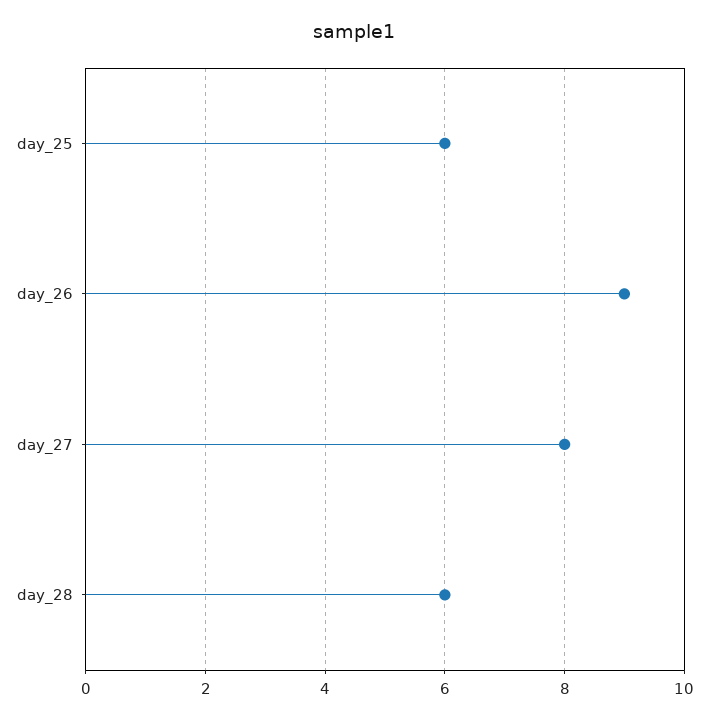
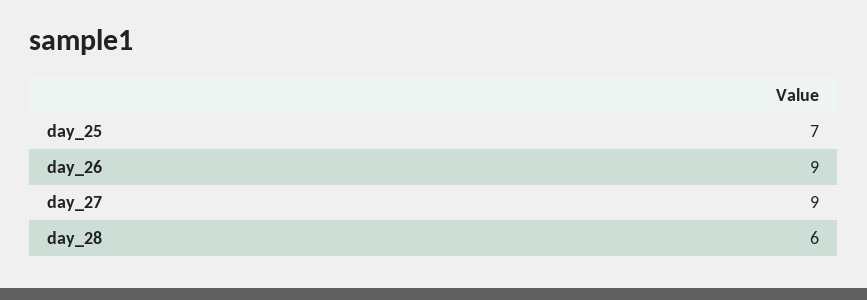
  {
-   "day_25": 6,
+   "day_25": 7,
    "day_26": 9,
-   "day_27": 8,
+   "day_27": 9,
    "day_28": 6
  }

